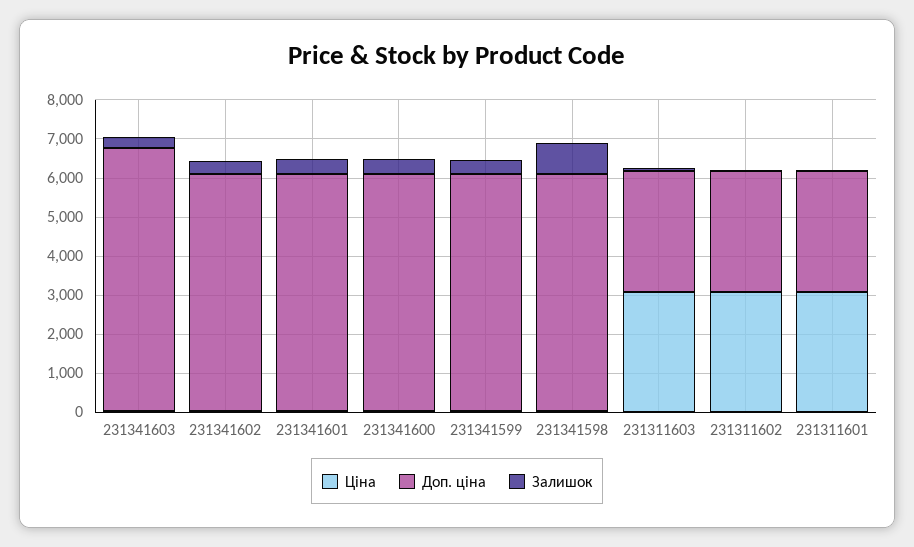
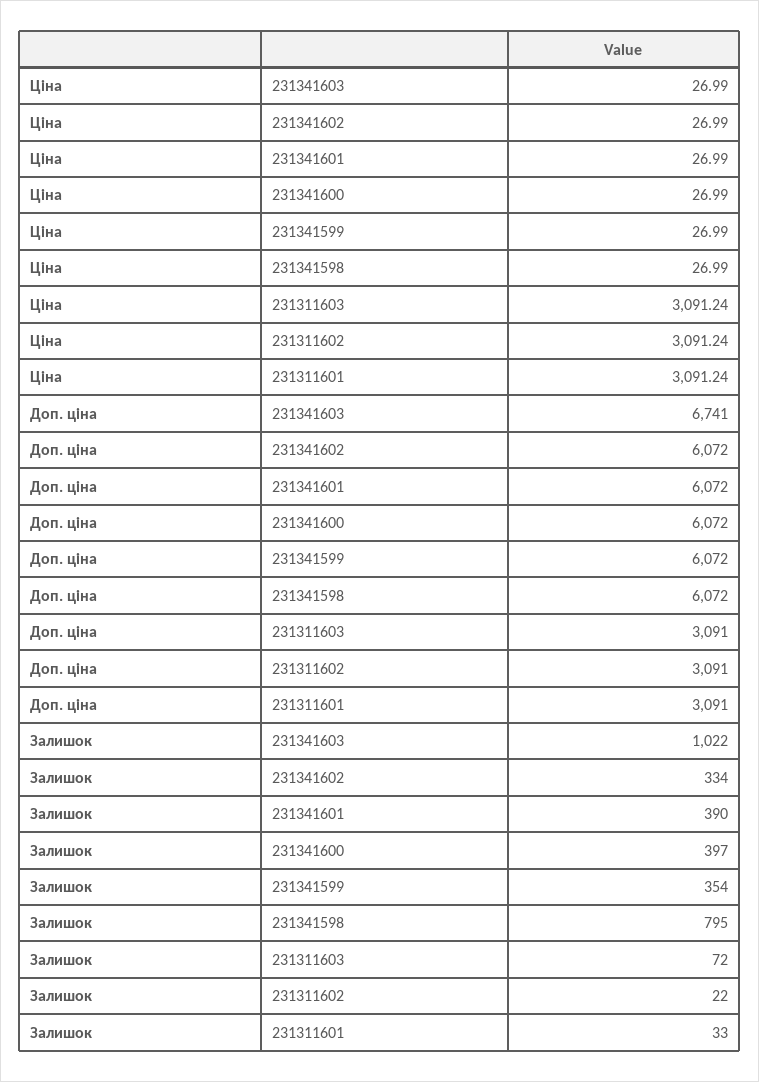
  {
    "Ціна": {
      "231341603": 26.99,
      "231341602": 26.99,
      "231341601": 26.99,
      "231341600": 26.99,
      "231341599": 26.99,
      "231341598": 26.99,
      "231311603": 3091.24,
      "231311602": 3091.24,
      "231311601": 3091.24
    },
    "Доп. ціна": {
      "231341603": 6741,
      "231341602": 6072,
      "231341601": 6072,
      "231341600": 6072,
      "231341599": 6072,
      "231341598": 6072,
      "231311603": 3091,
      "231311602": 3091,
      "231311601": 3091
    },
    "Залишок": {
-     "231341603": 250,
+     "231341603": 1022,
      "231341602": 334,
      "231341601": 390,
      "231341600": 397,
      "231341599": 354,
      "231341598": 795,
      "231311603": 72,
      "231311602": 22,
      "231311601": 33
    }
  }

